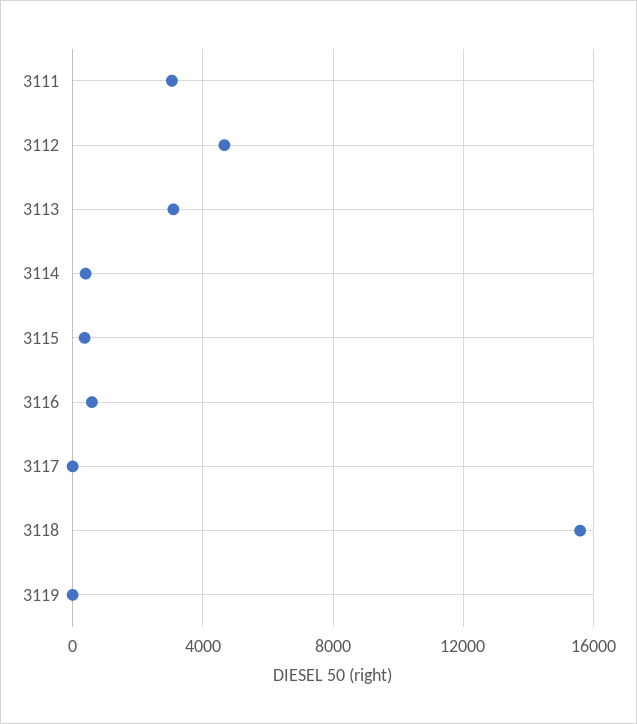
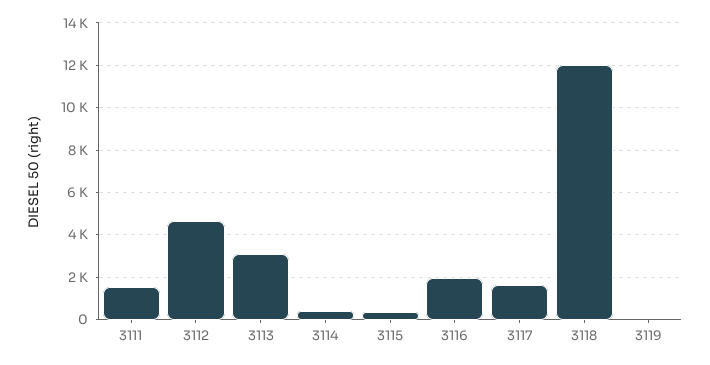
  {
-   "3111": 3000,
+   "3111": 1500,
    "3112": 4500,
    "3113": 3000,
    "3114": 500,
    "3115": 500,
-   "3116": 500,
+   "3116": 2000,
-   "3117": 0,
+   "3117": 1500,
-   "3118": 15500,
+   "3118": 12000,
    "3119": 0
  }

